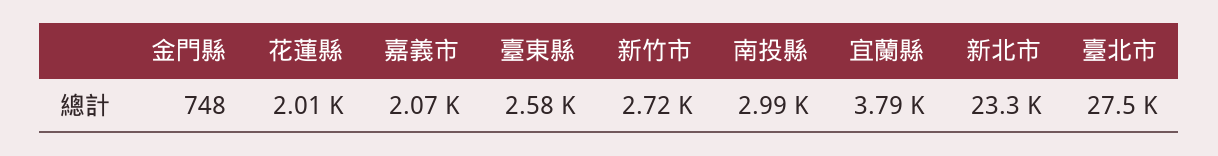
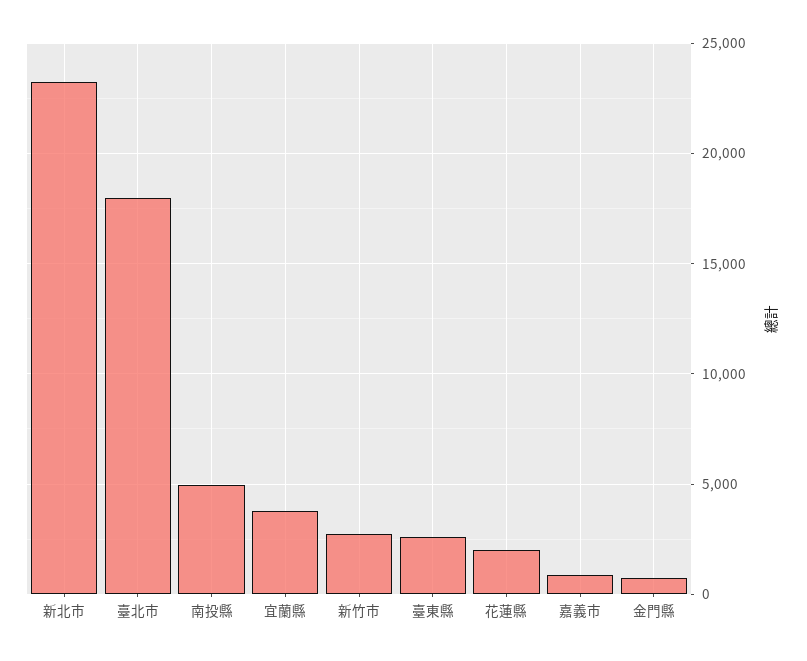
  {
    "金門縣": 748,
    "花蓮縣": 2010,
-   "嘉義市": 2070,
+   "嘉義市": 1000,
    "臺東縣": 2580,
    "新竹市": 2720,
-   "南投縣": 2990,
+   "南投縣": 5000,
    "宜蘭縣": 3790,
    "新北市": 23300,
-   "臺北市": 27500
+   "臺北市": 18000
  }

